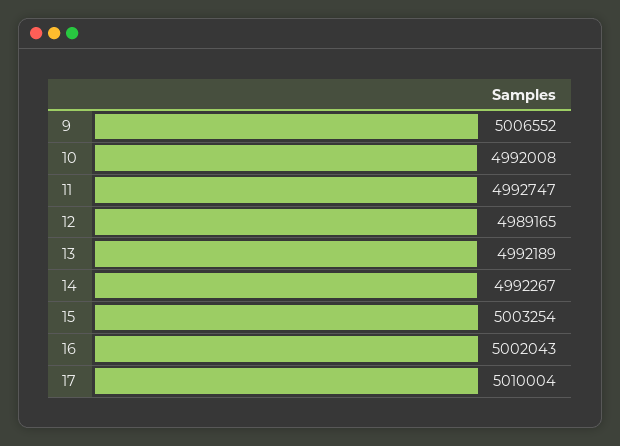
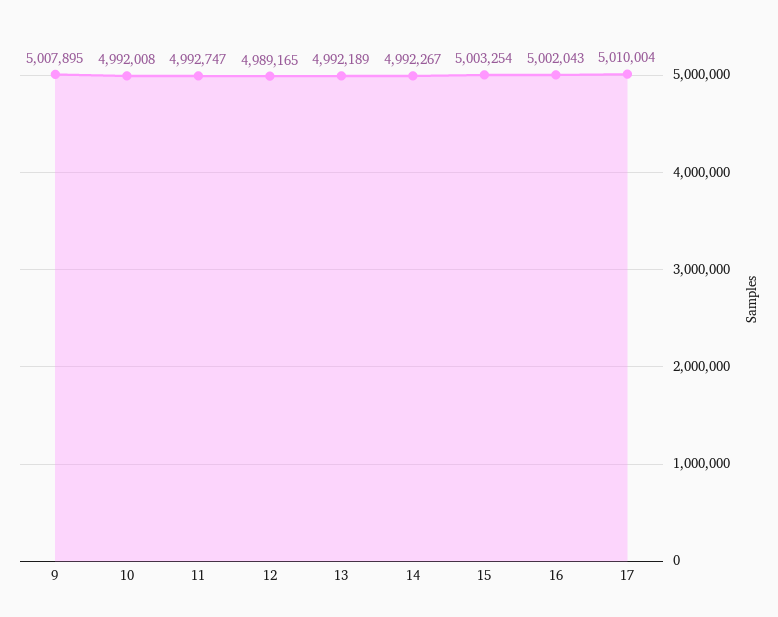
  {
-   "9": 5006552,
+   "9": 5007895,
    "10": 4992008,
    "11": 4992747,
    "12": 4989165,
    "13": 4992189,
    "14": 4992267,
    "15": 5003254,
    "16": 5002043,
    "17": 5010004
  }

